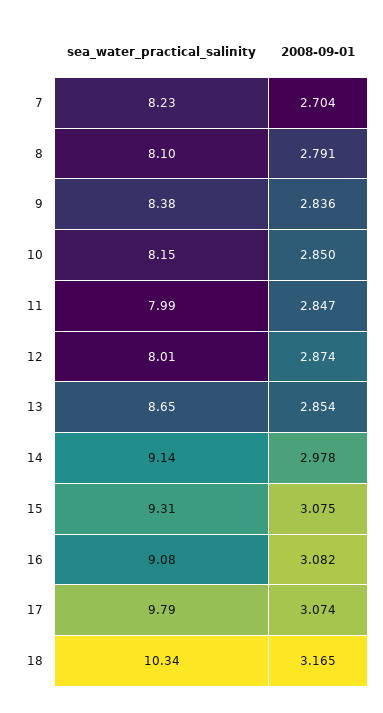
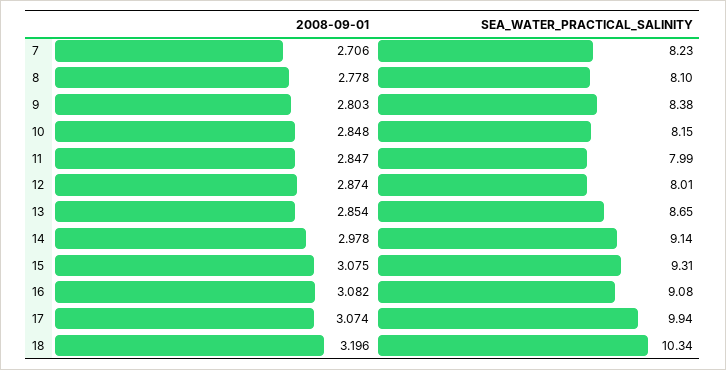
  {
    "sea_water_practical_salinity": {
      "7": 8.23,
      "8": 8.1,
      "9": 8.38,
      "10": 8.15,
      "11": 7.99,
      "12": 8.01,
      "13": 8.65,
      "14": 9.14,
      "15": 9.31,
      "16": 9.08,
-     "17": 9.79,
+     "17": 9.94,
      "18": 10.34
    },
    "2008-09-01": {
-     "7": 2.704,
+     "7": 2.706,
-     "8": 2.791,
+     "8": 2.778,
-     "9": 2.836,
+     "9": 2.803,
-     "10": 2.85,
+     "10": 2.848,
      "11": 2.847,
      "12": 2.874,
      "13": 2.854,
      "14": 2.978,
      "15": 3.075,
      "16": 3.082,
      "17": 3.074,
-     "18": 3.165
+     "18": 3.196
    }
  }

